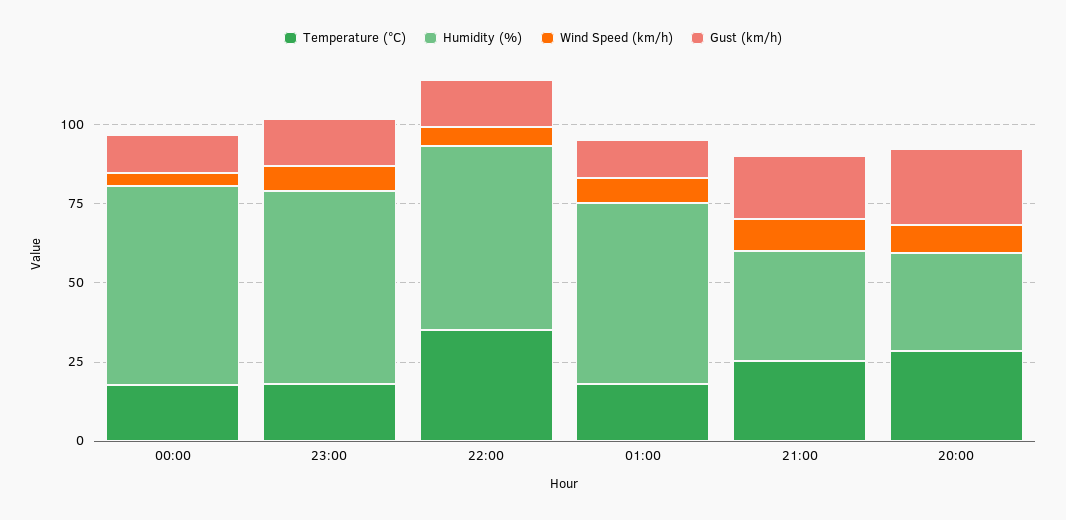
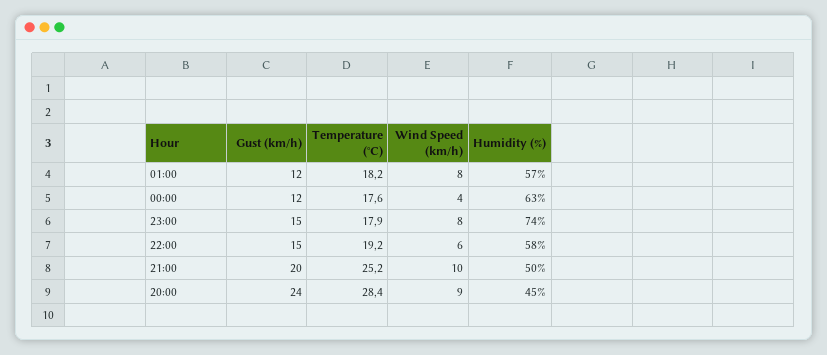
  {
    "Temperature (°C)": {
      "00:00": 17.6,
      "23:00": 17.9,
-     "22:00": 35,
+     "22:00": 19.2,
      "01:00": 18.2,
      "21:00": 25.2,
      "20:00": 28.4
    },
    "Humidity (%)": {
      "00:00": 63,
-     "23:00": 60,
+     "23:00": 74,
      "22:00": 58,
      "01:00": 57,
-     "21:00": 35,
+     "21:00": 50,
-     "20:00": 30
+     "20:00": 45
    },
    "Wind Speed (km/h)": {
      "00:00": 4,
      "23:00": 8,
      "22:00": 6,
      "01:00": 8,
      "21:00": 10,
      "20:00": 9
    },
    "Gust (km/h)": {
      "00:00": 12,
      "23:00": 15,
      "22:00": 15,
      "01:00": 12,
      "21:00": 20,
      "20:00": 24
    }
  }

